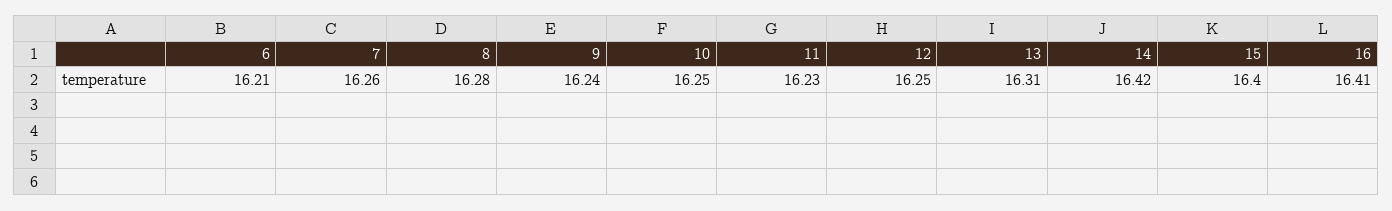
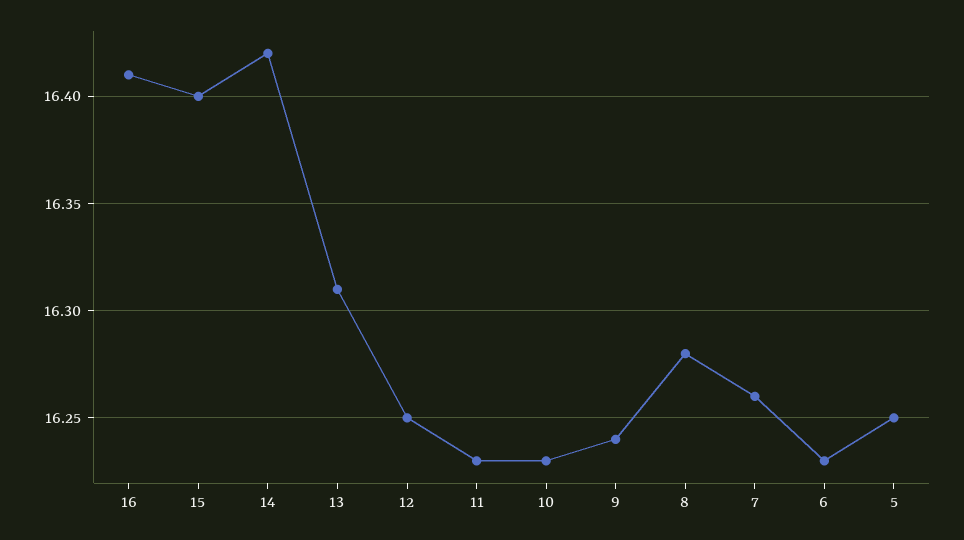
  {
-   "6": 16.21,
+   "6": 16.23,
    "7": 16.26,
    "8": 16.28,
    "9": 16.24,
-   "10": 16.25,
+   "10": 16.23,
    "11": 16.23,
    "12": 16.25,
    "13": 16.31,
    "14": 16.42,
    "15": 16.4,
-   "16": 16.41
+   "16": 16.41,
+   "5": 16.25
  }

